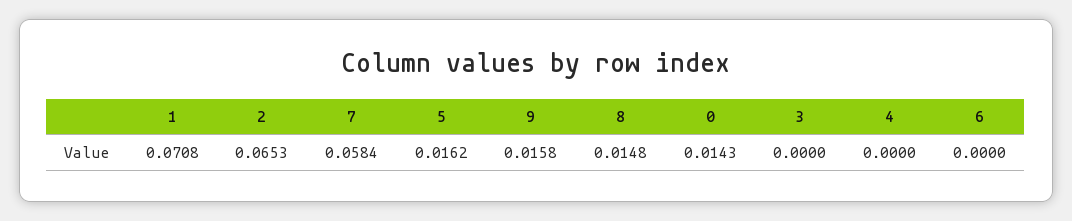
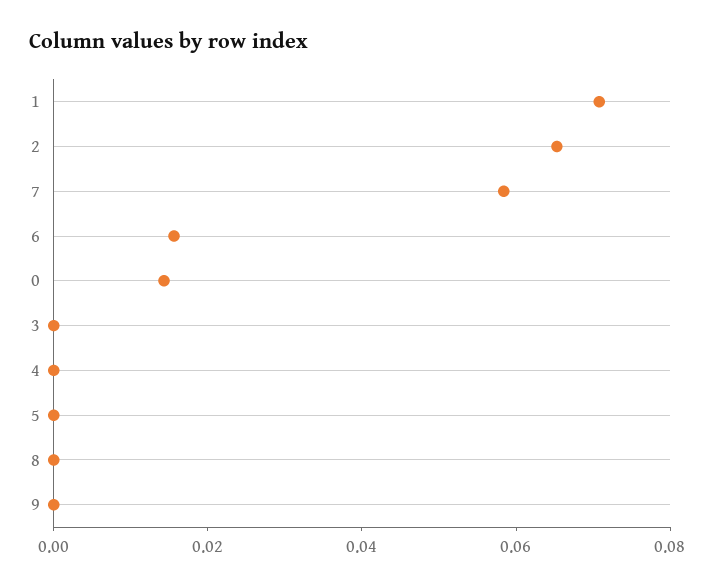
  {
    "1": 0.0708,
    "2": 0.0653,
    "7": 0.0584,
-   "5": 0.0162,
+   "5": 0,
-   "9": 0.0158,
+   "9": 0,
-   "8": 0.0148,
+   "8": 0,
    "0": 0.0143,
    "3": 0,
    "4": 0,
-   "6": 0
+   "6": 0.015
  }

